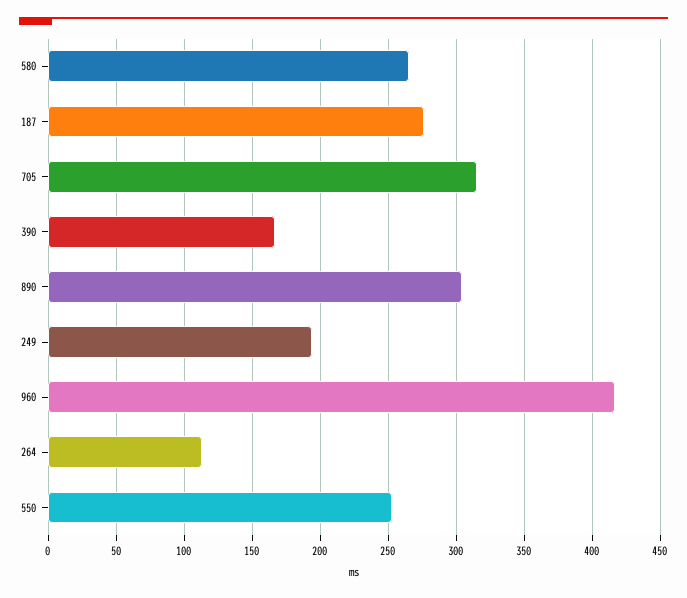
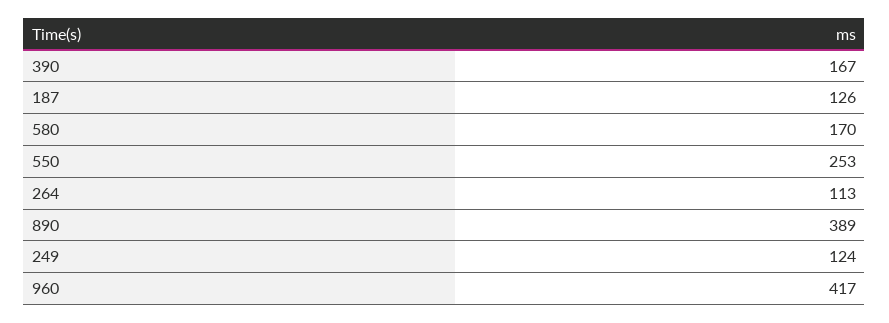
  {
-   "580": 265,
+   "580": 170,
-   "187": 275,
+   "187": 126,
-   "705": 315,
    "390": 167,
-   "890": 305,
+   "890": 389,
-   "249": 195,
+   "249": 124,
    "960": 417,
    "264": 113,
    "550": 253
  }

